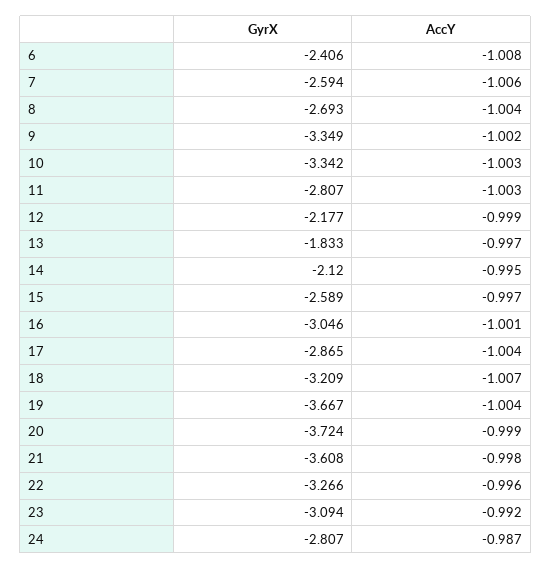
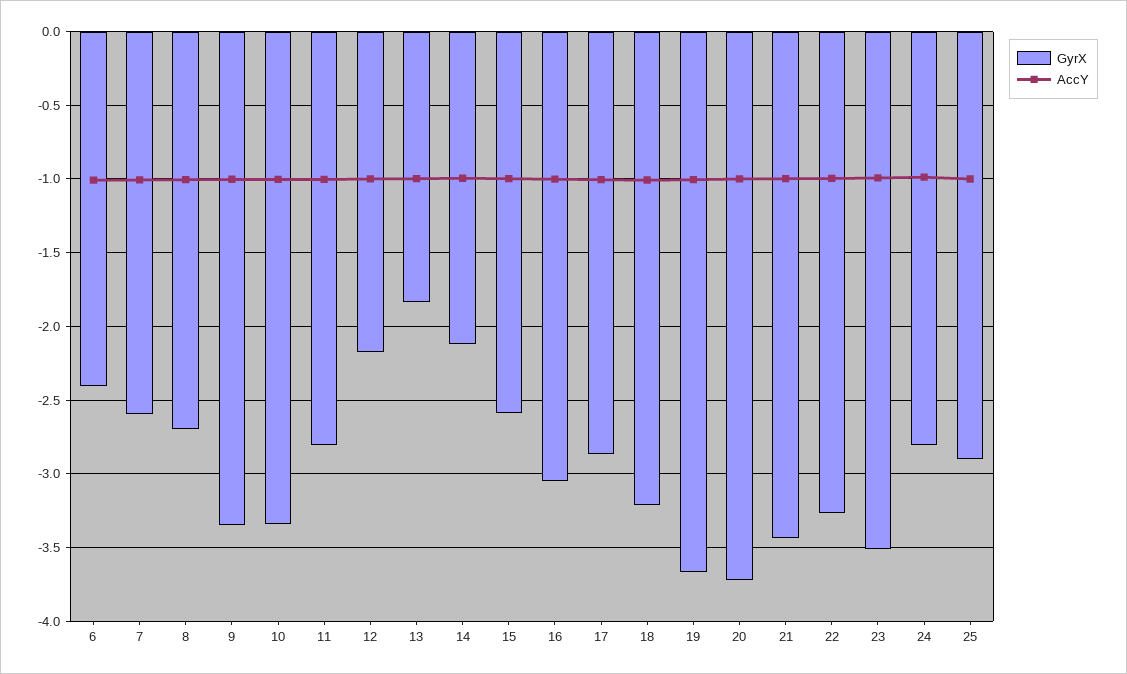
  {
    "GyrX": {
      "6": -2.406,
      "7": -2.594,
      "8": -2.693,
      "9": -3.349,
      "10": -3.342,
      "11": -2.807,
      "12": -2.177,
      "13": -1.833,
      "14": -2.12,
      "15": -2.589,
      "16": -3.046,
      "17": -2.865,
      "18": -3.209,
      "19": -3.667,
      "20": -3.724,
-     "21": -3.608,
+     "21": -3.45,
      "22": -3.266,
-     "23": -3.094,
+     "23": -3.5,
-     "24": -2.807
+     "24": -2.807,
+     "25": -2.9
    },
    "AccY": {
      "6": -1.008,
      "7": -1.006,
      "8": -1.004,
      "9": -1.002,
      "10": -1.003,
      "11": -1.003,
      "12": -0.999,
      "13": -0.997,
      "14": -0.995,
      "15": -0.997,
      "16": -1.001,
      "17": -1.004,
      "18": -1.007,
      "19": -1.004,
      "20": -0.999,
      "21": -0.998,
      "22": -0.996,
      "23": -0.992,
-     "24": -0.987
+     "24": -0.987,
+     "25": -1
    }
  }

